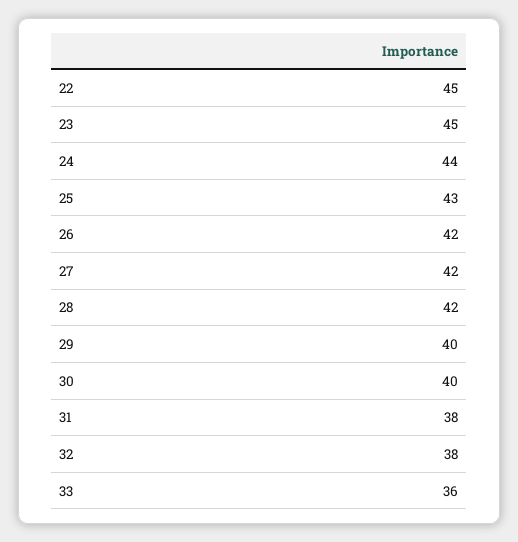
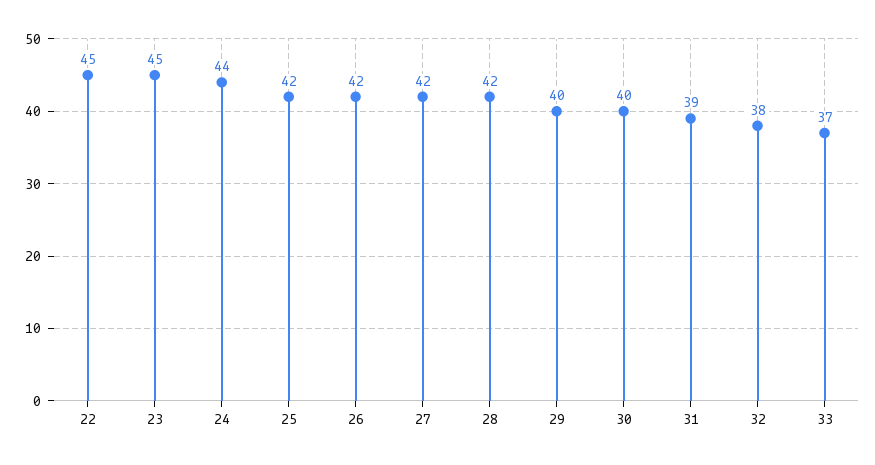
  {
    "22": 45,
    "23": 45,
    "24": 44,
-   "25": 43,
+   "25": 42,
    "26": 42,
    "27": 42,
    "28": 42,
    "29": 40,
    "30": 40,
-   "31": 38,
+   "31": 39,
    "32": 38,
-   "33": 36
+   "33": 37
  }

